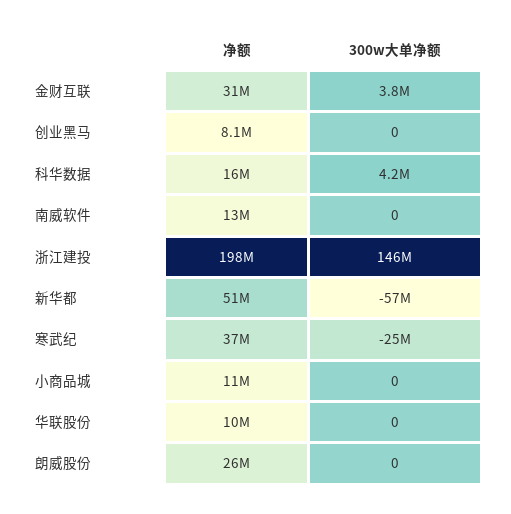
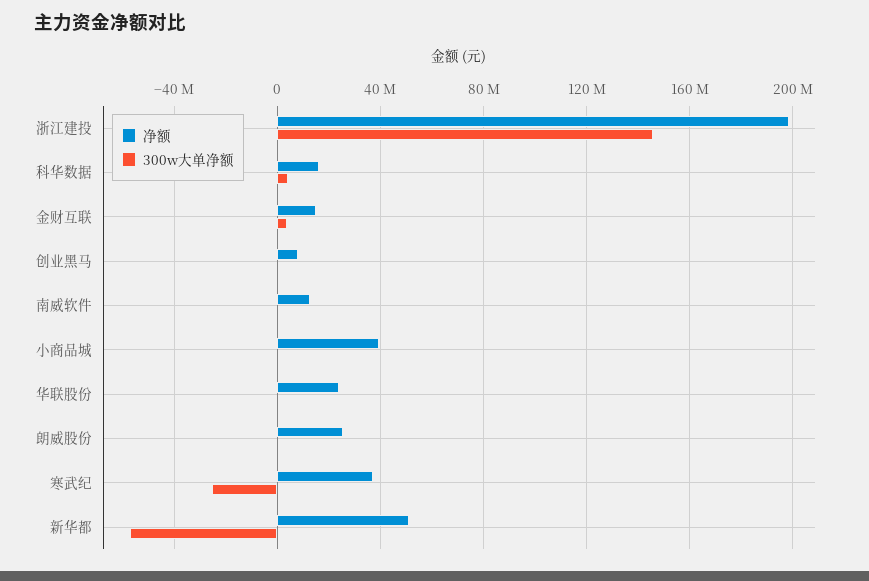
  {
    "净额": {
-     "金财互联": 31000000,
+     "金财互联": 15000000,
      "创业黑马": 8100000,
      "科华数据": 16000000,
      "南威软件": 13000000,
      "浙江建投": 198000000,
      "新华都": 51000000,
      "寒武纪": 37000000,
-     "小商品城": 11000000,
+     "小商品城": 40000000,
-     "华联股份": 10000000,
+     "华联股份": 25000000,
      "朗威股份": 26000000
    },
    "300w大单净额": {
      "金财互联": 3800000,
      "创业黑马": 0,
      "科华数据": 4200000,
      "南威软件": 0,
      "浙江建投": 146000000,
      "新华都": -57000000,
      "寒武纪": -25000000,
      "小商品城": 0,
      "华联股份": 0,
      "朗威股份": 0
    }
  }

